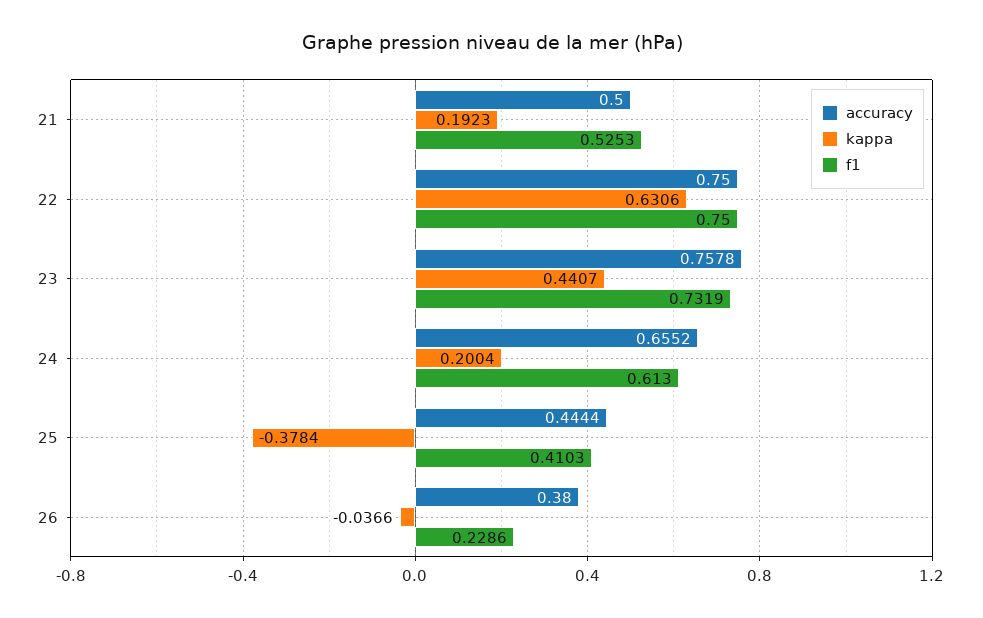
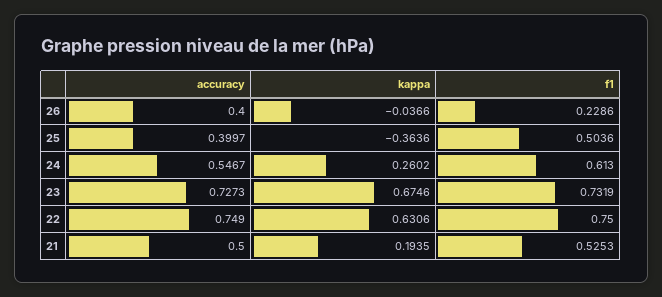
  {
    "accuracy": {
      "21": 0.5,
-     "22": 0.75,
+     "22": 0.749,
-     "23": 0.7578,
+     "23": 0.7273,
-     "24": 0.6552,
+     "24": 0.5467,
-     "25": 0.4444,
+     "25": 0.3997,
-     "26": 0.38
+     "26": 0.4
    },
    "kappa": {
-     "21": 0.1923,
+     "21": 0.1935,
      "22": 0.6306,
-     "23": 0.4407,
+     "23": 0.6746,
-     "24": 0.2004,
+     "24": 0.2602,
-     "25": -0.3784,
+     "25": -0.3636,
      "26": -0.0366
    },
    "f1": {
      "21": 0.5253,
      "22": 0.75,
      "23": 0.7319,
      "24": 0.613,
-     "25": 0.4103,
+     "25": 0.5036,
      "26": 0.2286
    }
  }

